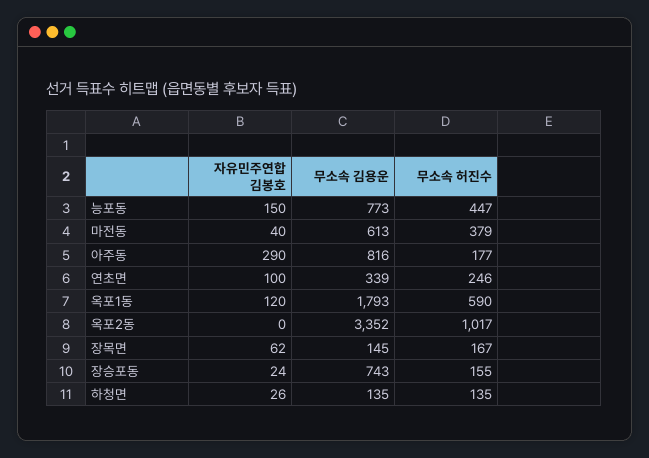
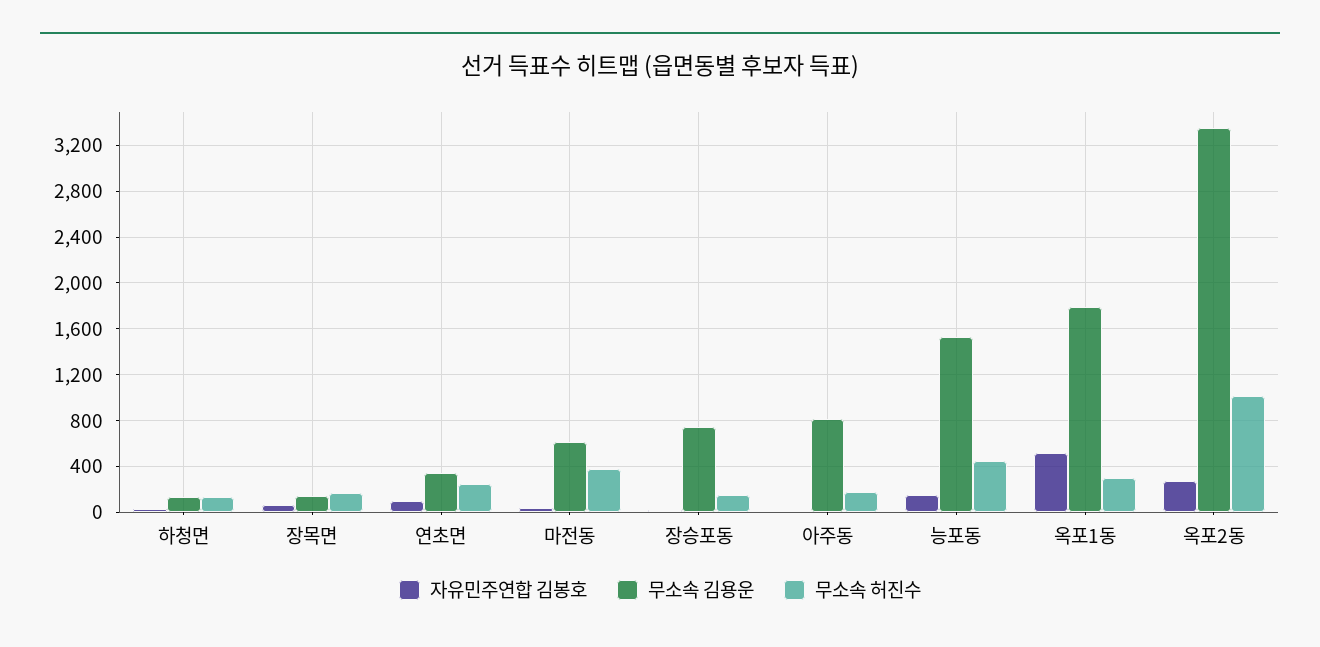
  {
    "자유민주연합 김봉호": {
      "능포동": 150,
      "마전동": 40,
-     "아주동": 290,
+     "아주동": 0,
      "연초면": 100,
-     "옥포1동": 120,
+     "옥포1동": 500,
-     "옥포2동": 0,
+     "옥포2동": 300,
      "장목면": 62,
      "장승포동": 24,
      "하청면": 26
    },
    "무소속 김용운": {
-     "능포동": 773,
+     "능포동": 1500,
      "마전동": 613,
      "아주동": 816,
      "연초면": 339,
      "옥포1동": 1793,
      "옥포2동": 3352,
      "장목면": 145,
      "장승포동": 743,
      "하청면": 135
    },
    "무소속 허진수": {
      "능포동": 447,
      "마전동": 379,
      "아주동": 177,
      "연초면": 246,
-     "옥포1동": 590,
+     "옥포1동": 300,
      "옥포2동": 1017,
      "장목면": 167,
      "장승포동": 155,
      "하청면": 135
    }
  }

